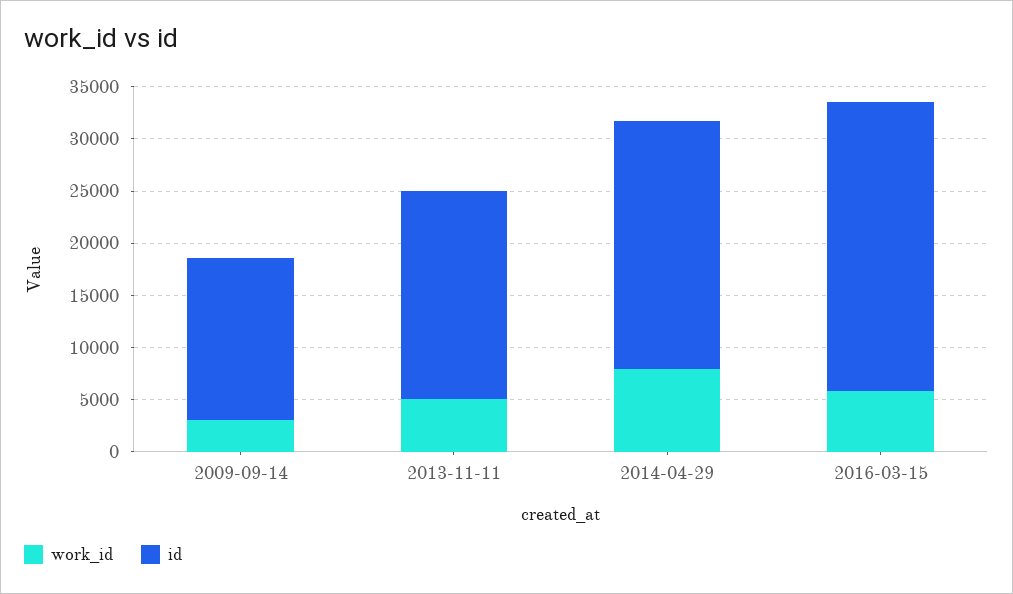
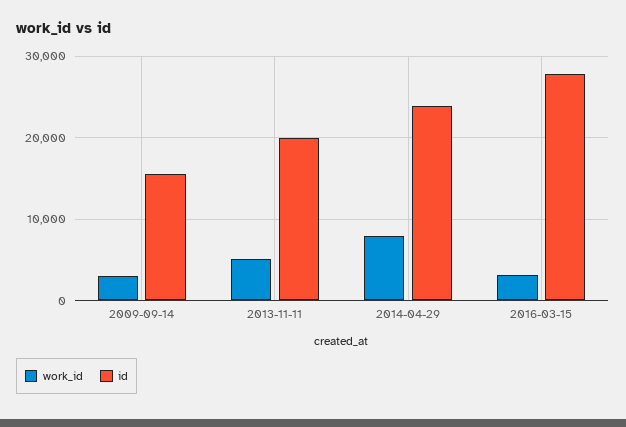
  {
    "work_id": {
      "2009-09-14": 3000,
      "2013-11-11": 5000,
      "2014-04-29": 8000,
-     "2016-03-15": 6000
+     "2016-03-15": 3000
    },
    "id": {
      "2009-09-14": 16000,
      "2013-11-11": 20000,
      "2014-04-29": 24000,
      "2016-03-15": 28000
    }
  }

